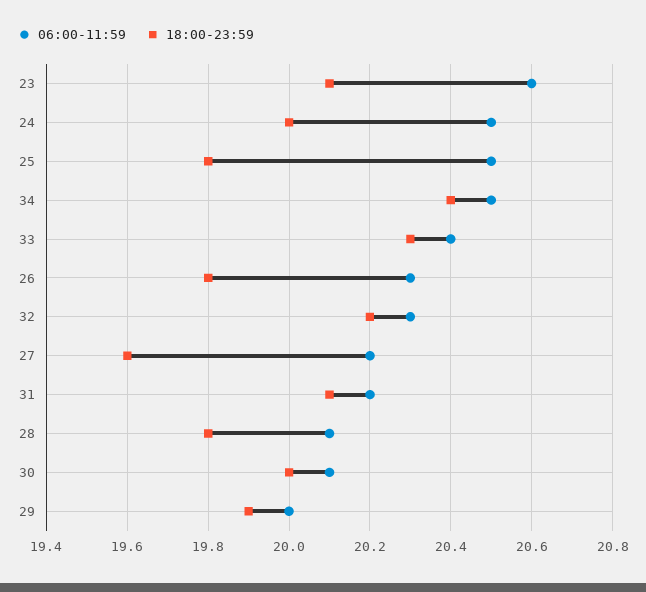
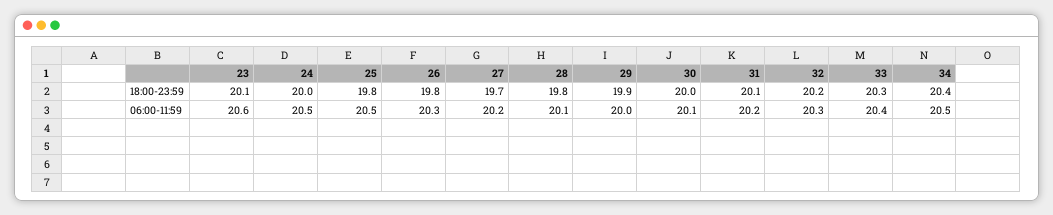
  {
    "06:00-11:59": {
      "23": 20.6,
      "24": 20.5,
      "25": 20.5,
      "34": 20.5,
      "33": 20.4,
      "26": 20.3,
      "32": 20.3,
      "27": 20.2,
      "31": 20.2,
      "28": 20.1,
      "30": 20.1,
      "29": 20
    },
    "18:00-23:59": {
      "23": 20.1,
      "24": 20,
      "25": 19.8,
      "34": 20.4,
      "33": 20.3,
      "26": 19.8,
      "32": 20.2,
-     "27": 19.6,
+     "27": 19.7,
      "31": 20.1,
      "28": 19.8,
      "30": 20,
      "29": 19.9
    }
  }

